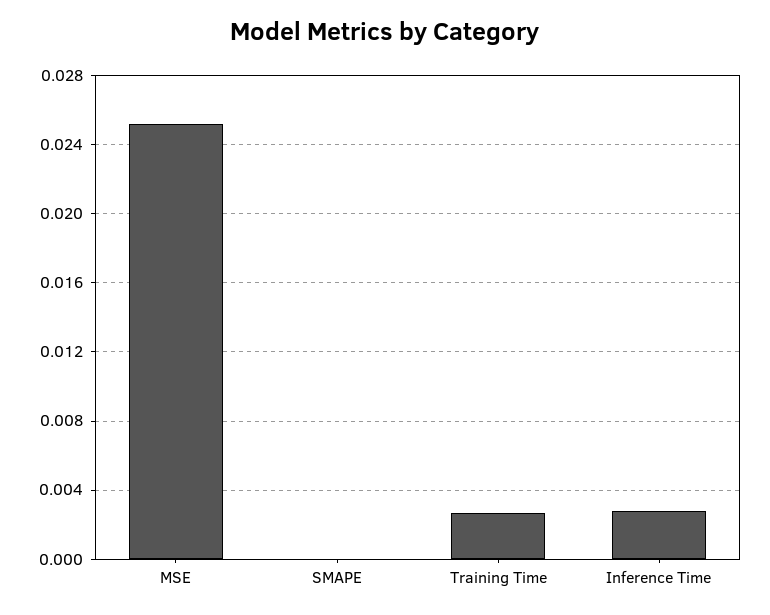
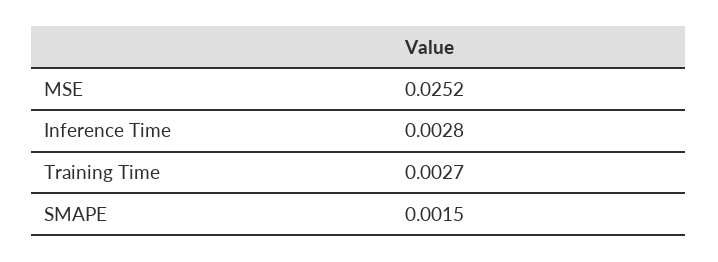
  {
    "MSE": 0.0252,
-   "SMAPE": 0,
+   "SMAPE": 0.0015,
    "Training Time": 0.0027,
    "Inference Time": 0.0028
  }

